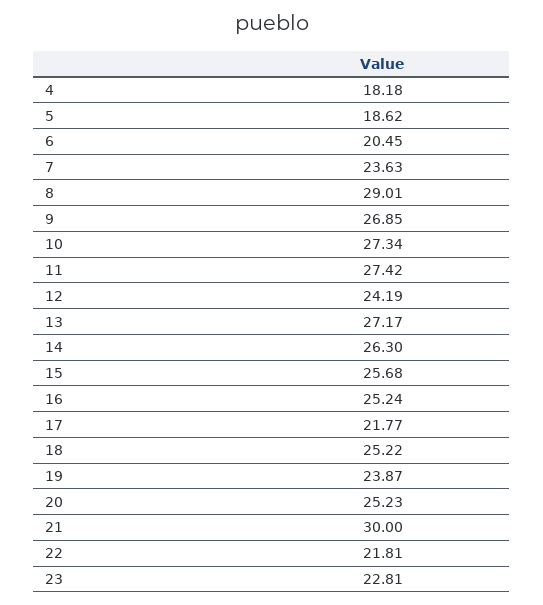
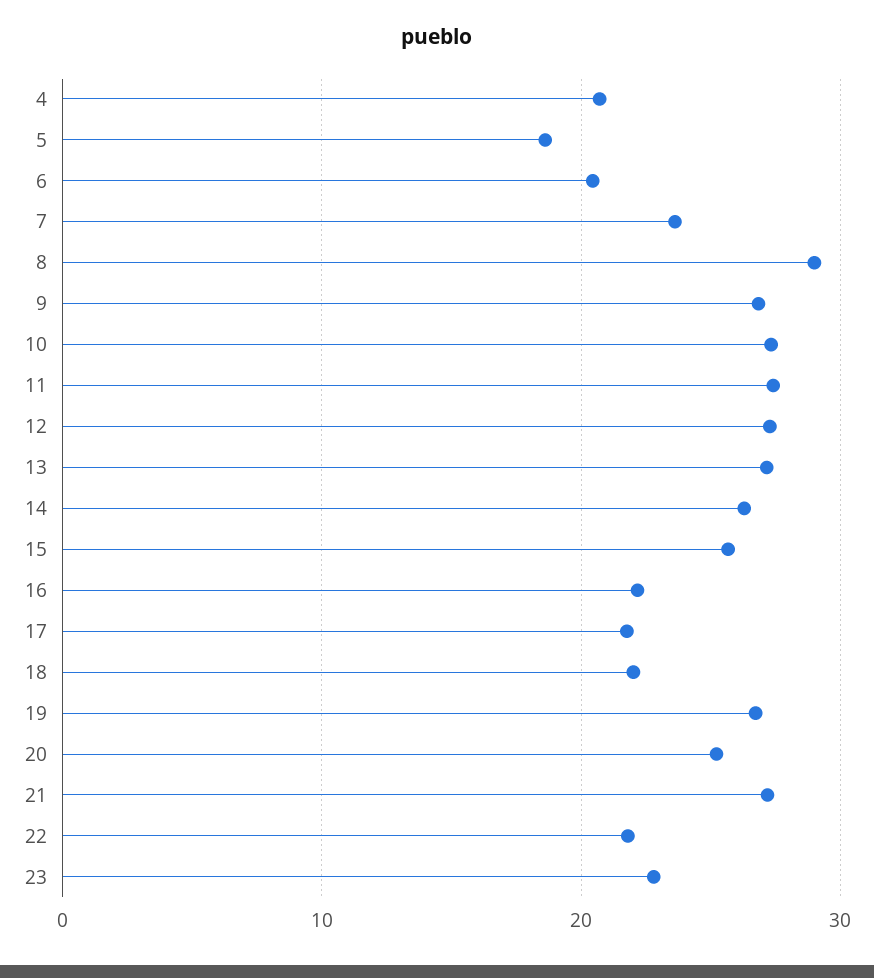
  {
-   "4": 18.18,
+   "4": 21,
    "5": 18.62,
    "6": 20.45,
    "7": 23.63,
    "8": 29.01,
    "9": 26.85,
    "10": 27.34,
    "11": 27.42,
-   "12": 24.19,
+   "12": 27,
    "13": 27.17,
    "14": 26.3,
    "15": 25.68,
-   "16": 25.24,
+   "16": 22,
    "17": 21.77,
-   "18": 25.22,
+   "18": 22,
-   "19": 23.87,
+   "19": 27,
    "20": 25.23,
-   "21": 30,
+   "21": 27,
    "22": 21.81,
    "23": 22.81
  }

